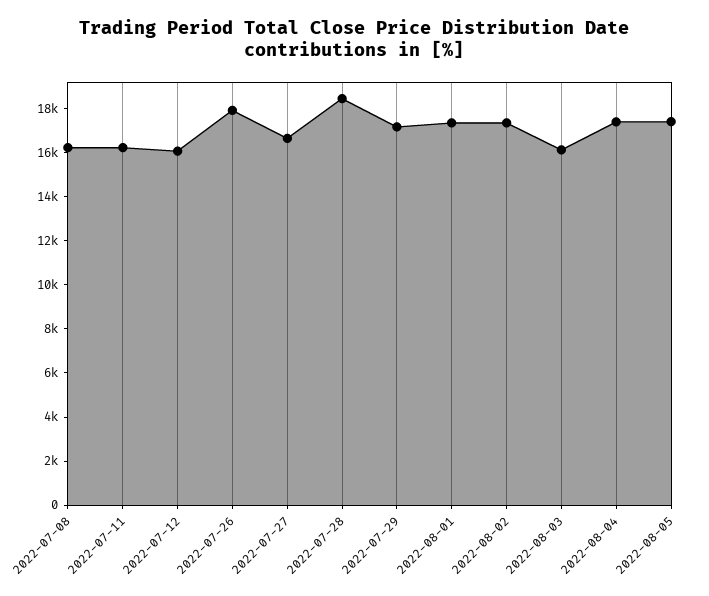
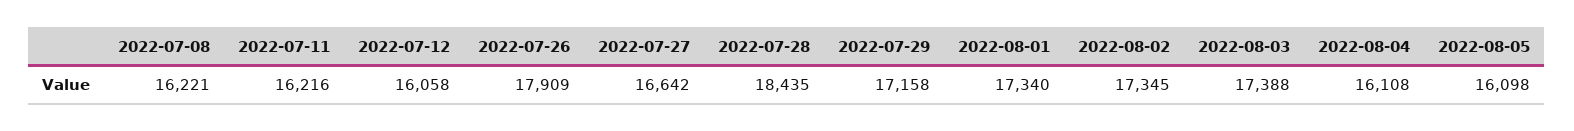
  {
    "2022-07-08": 16221,
    "2022-07-11": 16216,
    "2022-07-12": 16058,
    "2022-07-26": 17909,
    "2022-07-27": 16642,
    "2022-07-28": 18435,
    "2022-07-29": 17158,
    "2022-08-01": 17340,
    "2022-08-02": 17345,
-   "2022-08-03": 16000,
+   "2022-08-03": 17388,
-   "2022-08-04": 17500,
+   "2022-08-04": 16108,
-   "2022-08-05": 17500
+   "2022-08-05": 16098
  }

